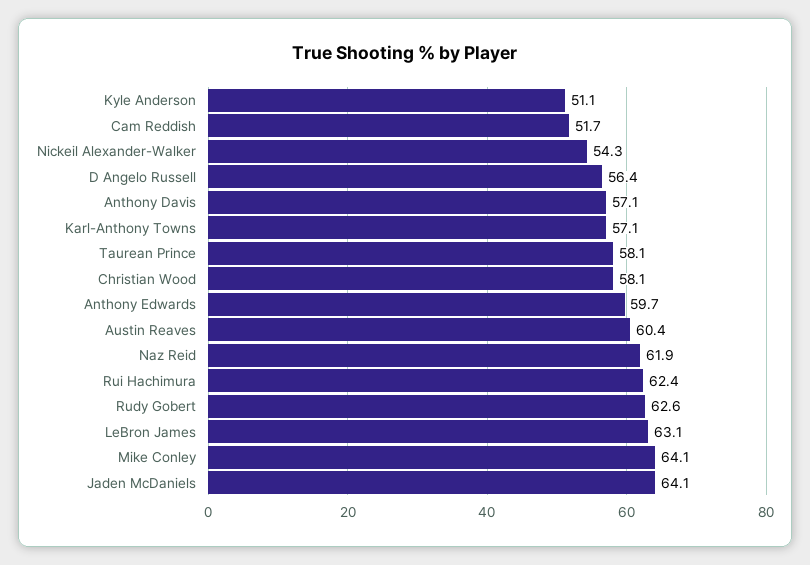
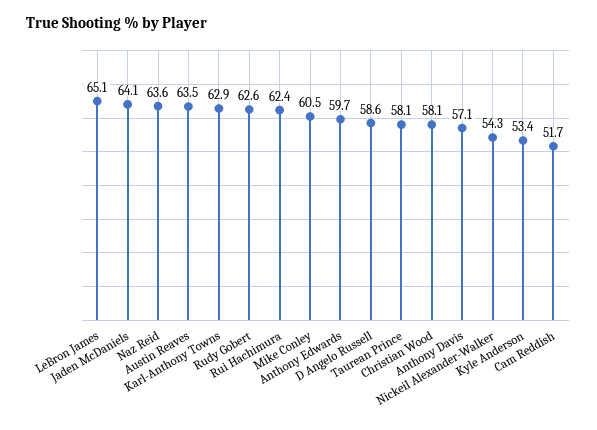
  {
-   "Kyle Anderson": 51.1,
+   "Kyle Anderson": 53.4,
    "Cam Reddish": 51.7,
    "Nickeil Alexander-Walker": 54.3,
-   "D Angelo Russell": 56.4,
+   "D Angelo Russell": 58.6,
    "Anthony Davis": 57.1,
-   "Karl-Anthony Towns": 57.1,
+   "Karl-Anthony Towns": 62.9,
    "Taurean Prince": 58.1,
    "Christian Wood": 58.1,
    "Anthony Edwards": 59.7,
-   "Austin Reaves": 60.4,
+   "Austin Reaves": 63.5,
-   "Naz Reid": 61.9,
+   "Naz Reid": 63.6,
    "Rui Hachimura": 62.4,
    "Rudy Gobert": 62.6,
-   "LeBron James": 63.1,
+   "LeBron James": 65.1,
-   "Mike Conley": 64.1,
+   "Mike Conley": 60.5,
    "Jaden McDaniels": 64.1
  }

